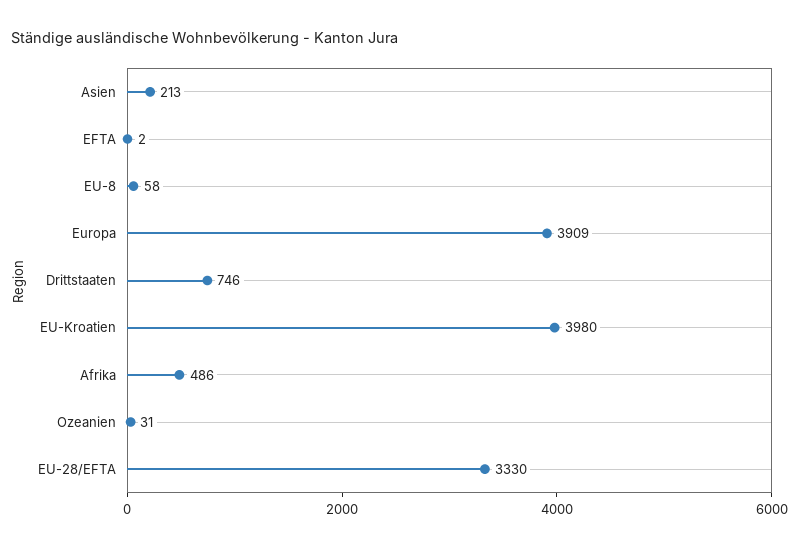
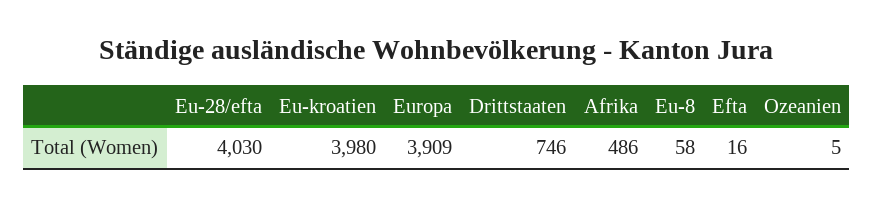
  {
-   "Asien": 213,
-   "EFTA": 2,
+   "EFTA": 16,
    "EU-8": 58,
    "Europa": 3909,
    "Drittstaaten": 746,
    "EU-Kroatien": 3980,
    "Afrika": 486,
-   "Ozeanien": 31,
+   "Ozeanien": 5,
-   "EU-28/EFTA": 3330
+   "EU-28/EFTA": 4030
  }

